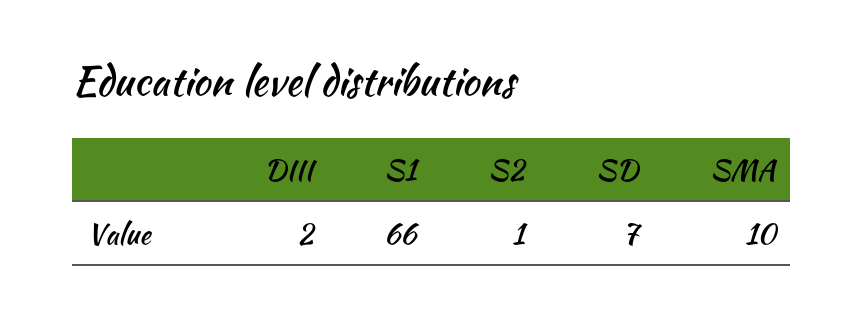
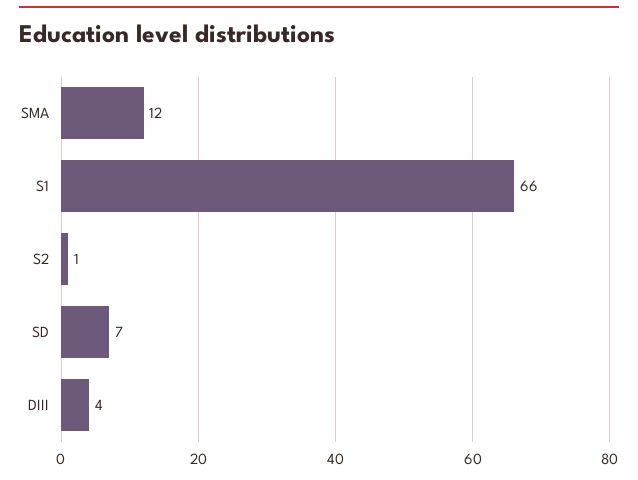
  {
-   "DIII": 2,
+   "DIII": 4,
    "S1": 66,
    "S2": 1,
    "SD": 7,
-   "SMA": 10
+   "SMA": 12
  }

